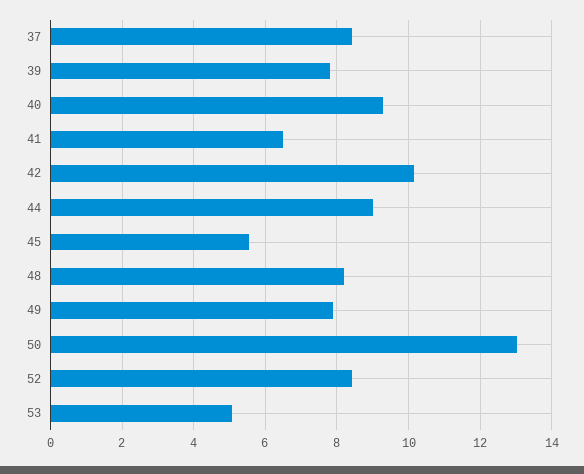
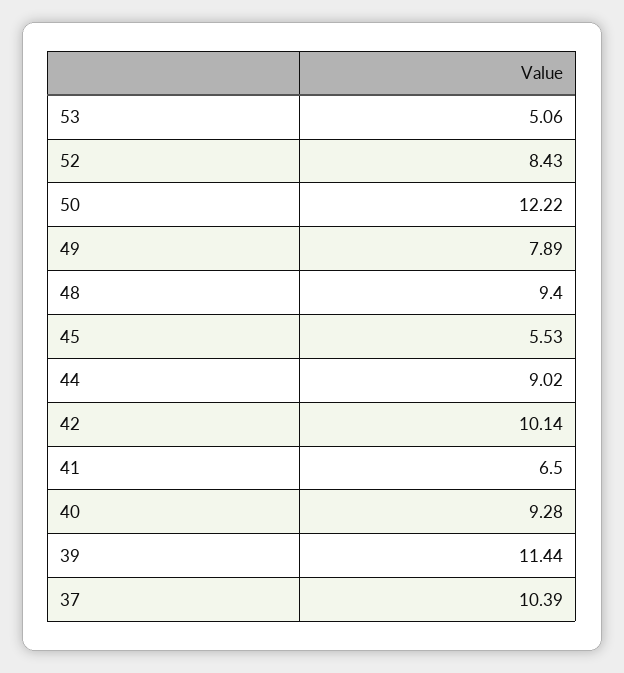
  {
-   "37": 8.4,
+   "37": 10.39,
-   "39": 7.8,
+   "39": 11.44,
    "40": 9.28,
    "41": 6.5,
    "42": 10.14,
    "44": 9.02,
    "45": 5.53,
-   "48": 8.2,
+   "48": 9.4,
    "49": 7.89,
-   "50": 13,
+   "50": 12.22,
    "52": 8.43,
    "53": 5.06
  }

